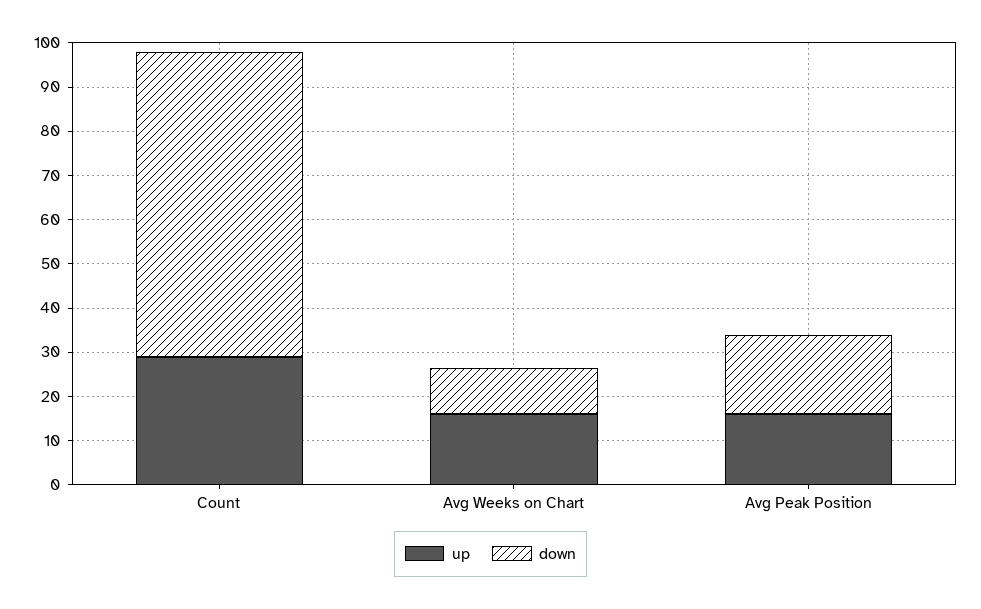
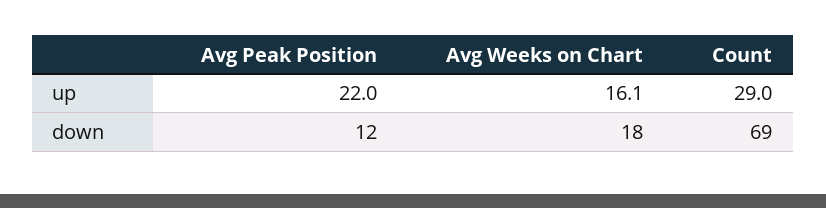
  {
    "up": {
      "Count": 29,
      "Avg Weeks on Chart": 16.1,
-     "Avg Peak Position": 16
+     "Avg Peak Position": 22
    },
    "down": {
      "Count": 69,
-     "Avg Weeks on Chart": 10,
+     "Avg Weeks on Chart": 18,
-     "Avg Peak Position": 18
+     "Avg Peak Position": 12
    }
  }

